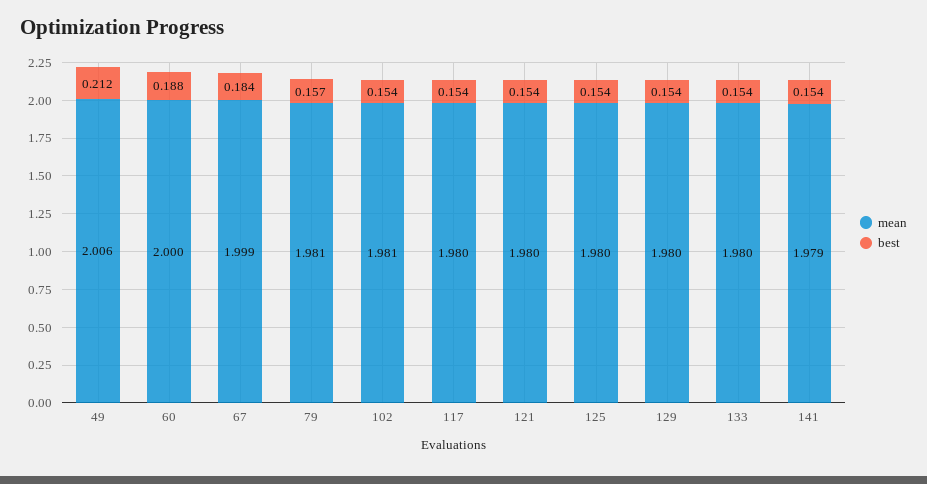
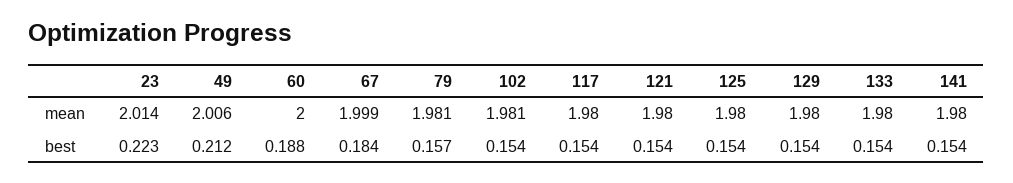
  {
    "mean": {
      "49": 2.006,
      "60": 2,
      "67": 1.999,
      "79": 1.981,
      "102": 1.981,
      "117": 1.98,
      "121": 1.98,
      "125": 1.98,
      "129": 1.98,
      "133": 1.98,
-     "141": 1.979
+     "141": 1.98,
+     "23": 2.014
    },
    "best": {
      "49": 0.212,
      "60": 0.188,
      "67": 0.184,
      "79": 0.157,
      "102": 0.154,
      "117": 0.154,
      "121": 0.154,
      "125": 0.154,
      "129": 0.154,
      "133": 0.154,
-     "141": 0.154
+     "141": 0.154,
+     "23": 0.223
    }
  }

